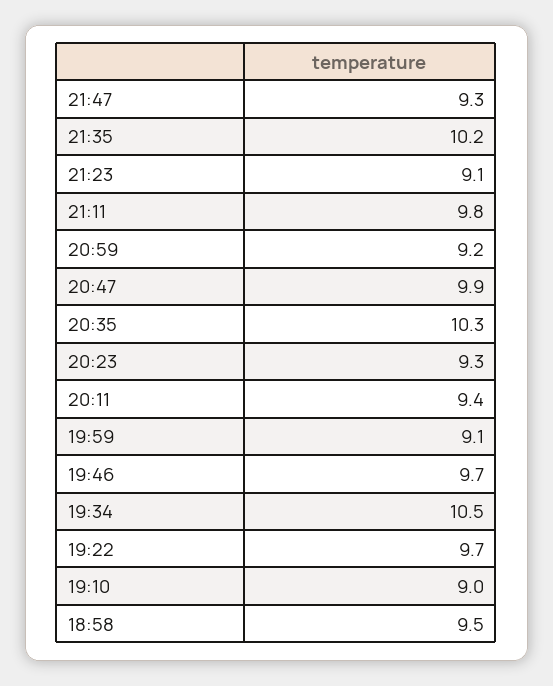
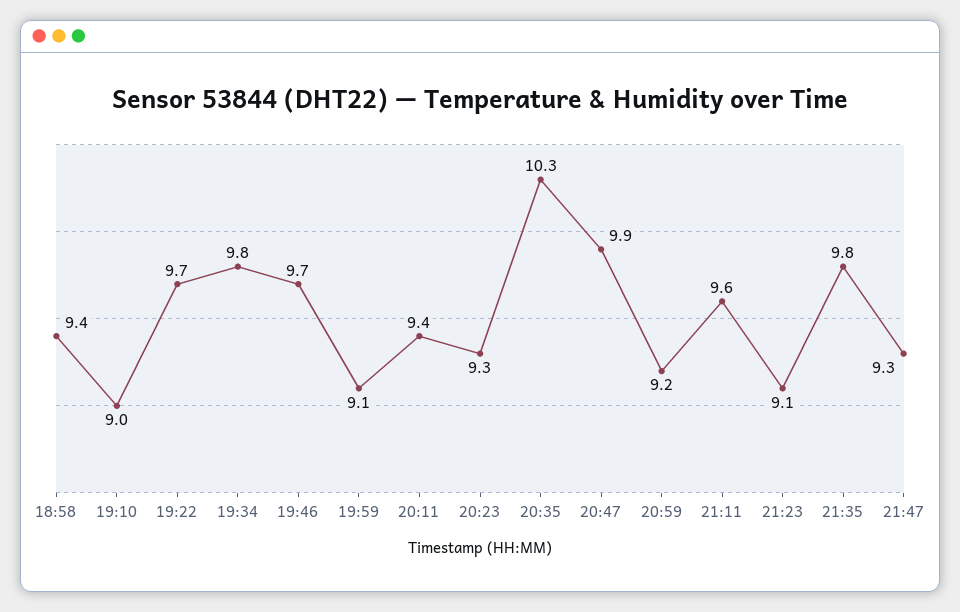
  {
    "21:47": 9.3,
-   "21:35": 10.2,
+   "21:35": 9.8,
    "21:23": 9.1,
-   "21:11": 9.8,
+   "21:11": 9.6,
    "20:59": 9.2,
    "20:47": 9.9,
    "20:35": 10.3,
    "20:23": 9.3,
    "20:11": 9.4,
    "19:59": 9.1,
    "19:46": 9.7,
-   "19:34": 10.5,
+   "19:34": 9.8,
    "19:22": 9.7,
    "19:10": 9,
-   "18:58": 9.5
+   "18:58": 9.4
  }

